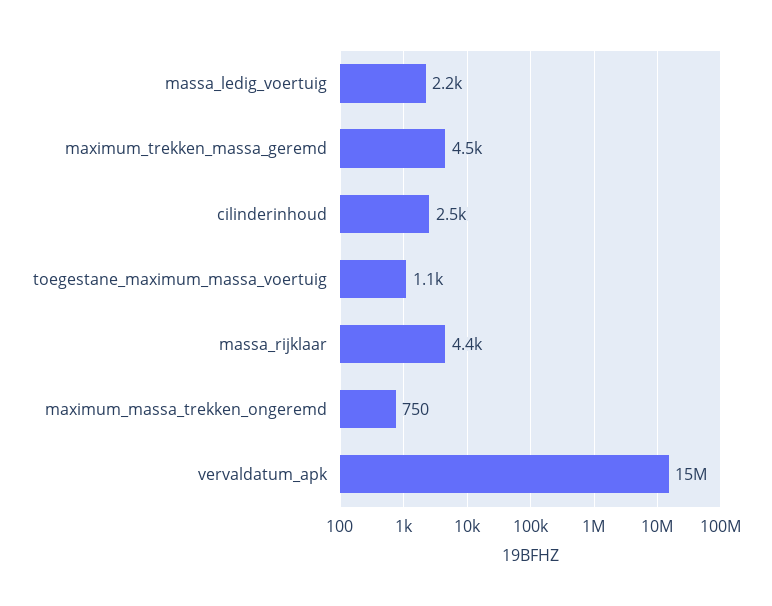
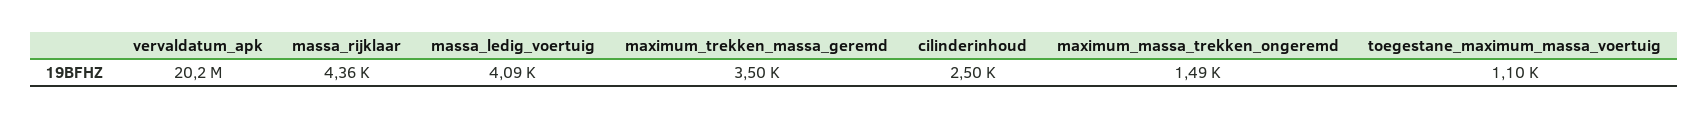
  {
-   "massa_ledig_voertuig": 2200,
+   "massa_ledig_voertuig": 4090,
-   "maximum_trekken_massa_geremd": 4500,
+   "maximum_trekken_massa_geremd": 3500,
    "cilinderinhoud": 2500,
    "toegestane_maximum_massa_voertuig": 1100,
    "massa_rijklaar": 4360,
-   "maximum_massa_trekken_ongeremd": 750,
+   "maximum_massa_trekken_ongeremd": 1490,
-   "vervaldatum_apk": 15000000
+   "vervaldatum_apk": 20200000
  }

